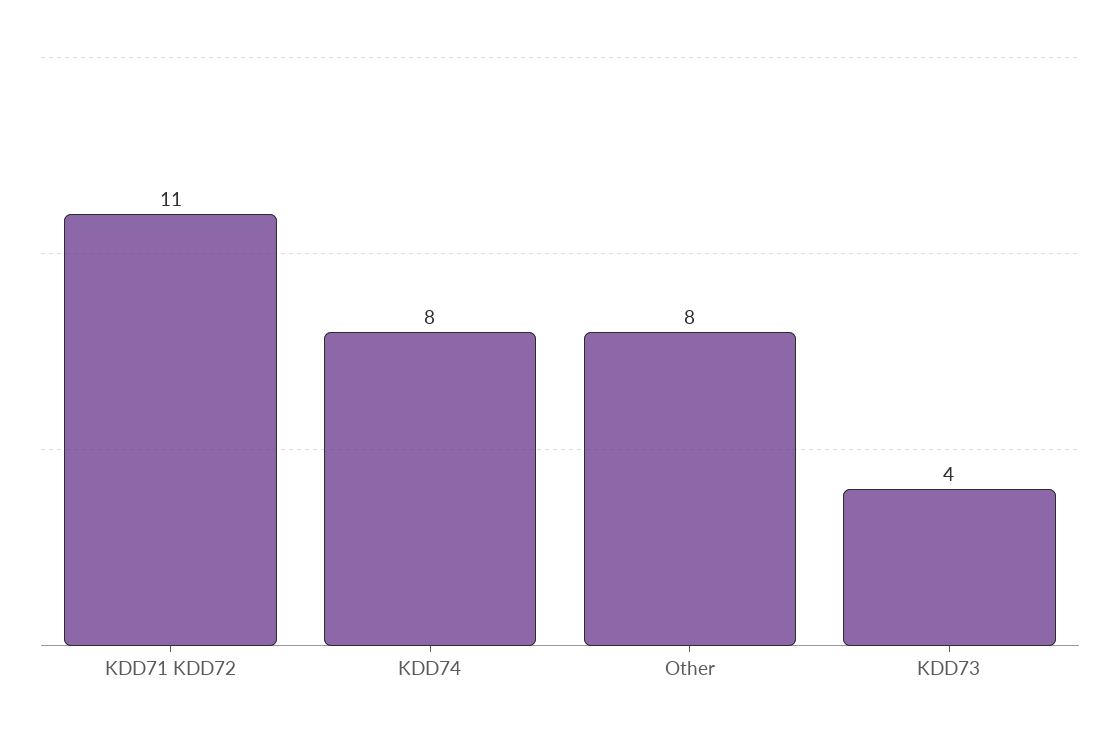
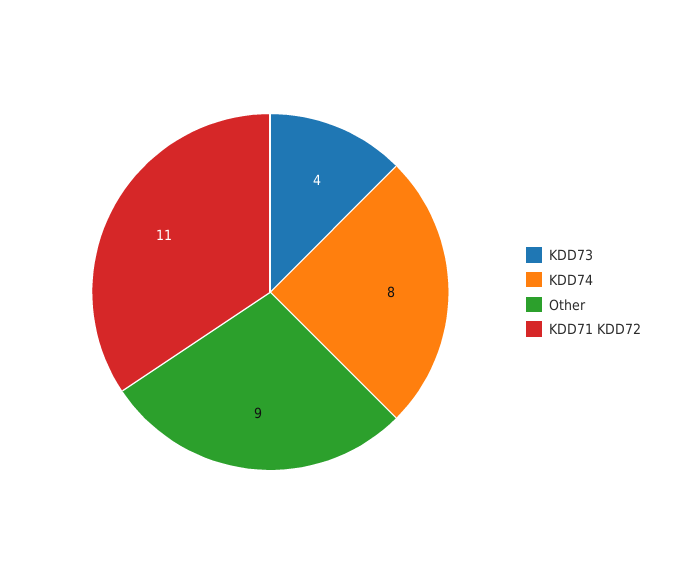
  {
    "KDD71 KDD72": 11,
    "KDD74": 8,
-   "Other": 8,
+   "Other": 9,
    "KDD73": 4
  }

